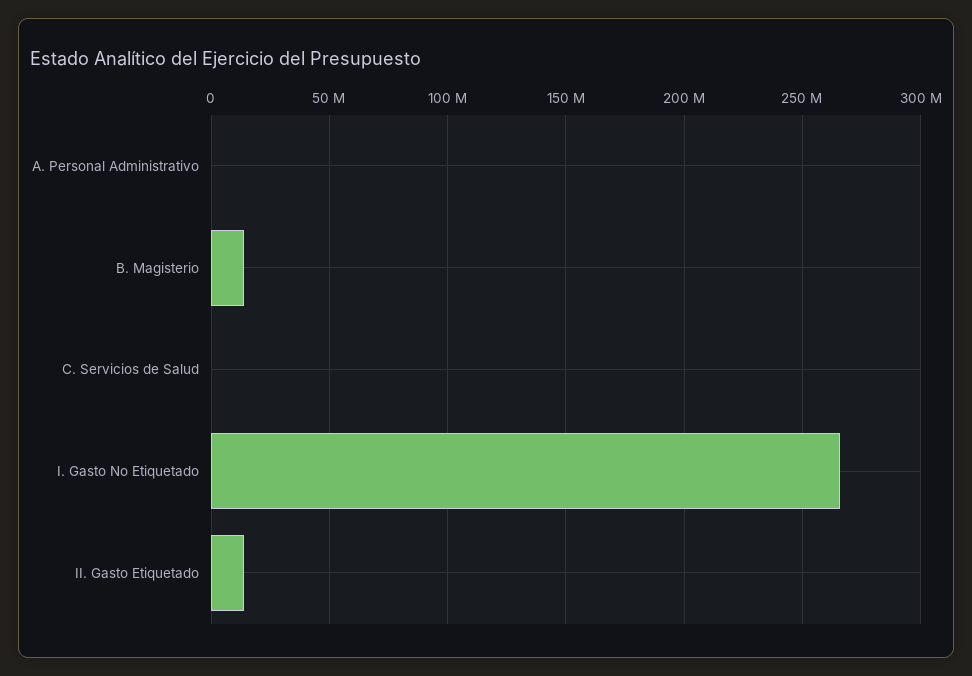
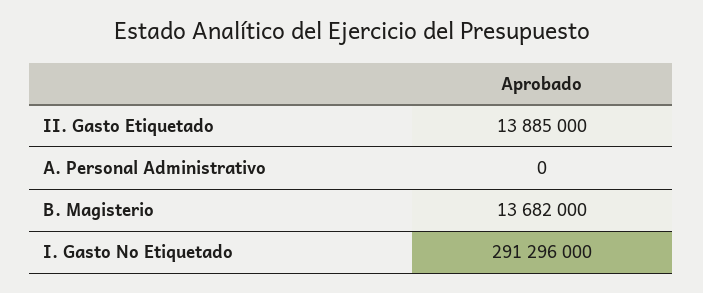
  {
    "A. Personal Administrativo": 0,
    "B. Magisterio": 13682000,
-   "C. Servicios de Salud": 0,
-   "I. Gasto No Etiquetado": 265000000,
+   "I. Gasto No Etiquetado": 291296000,
    "II. Gasto Etiquetado": 13885000
  }

